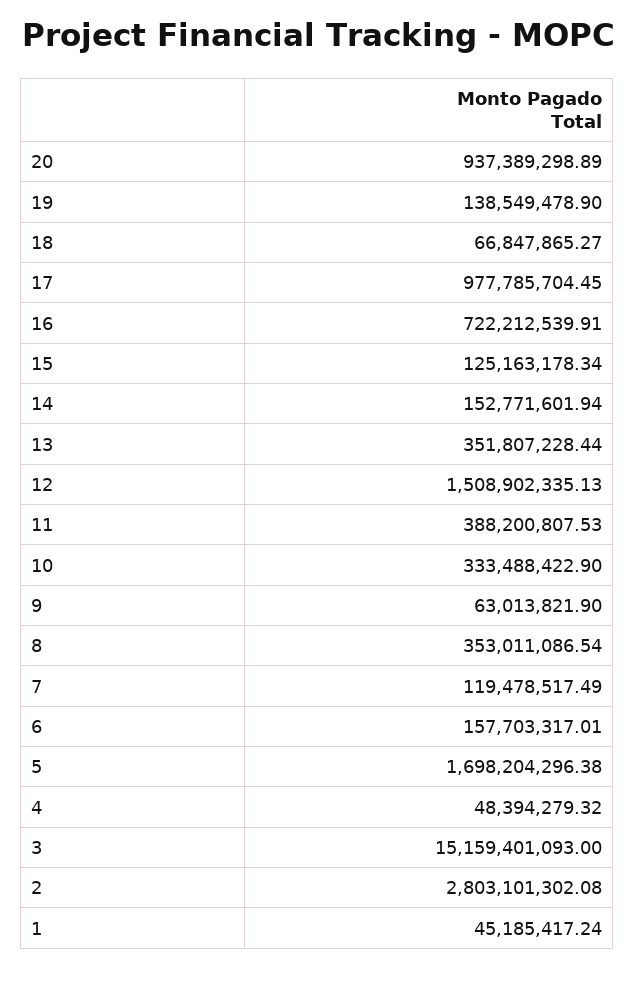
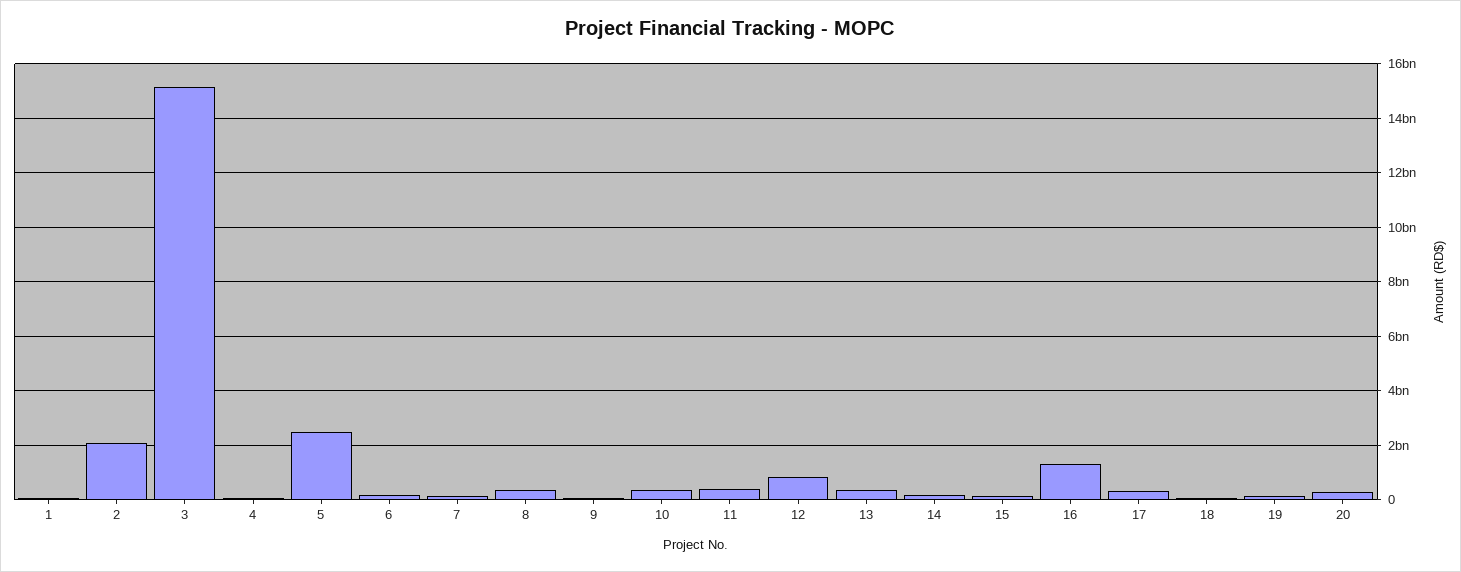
  {
-   "20": 937389298.89,
+   "20": 250000000,
    "19": 138549478.9,
    "18": 66847865.27,
-   "17": 977785704.45,
+   "17": 250000000,
-   "16": 722212539.91,
+   "16": 1250000000,
    "15": 125163178.34,
    "14": 152771601.94,
    "13": 351807228.44,
-   "12": 1508902335.13,
+   "12": 750000000,
    "11": 388200807.53,
    "10": 333488422.9,
    "9": 63013821.9,
    "8": 353011086.54,
    "7": 119478517.49,
    "6": 157703317.01,
-   "5": 1698204296.38,
+   "5": 2500000000,
    "4": 48394279.32,
    "3": 15159401093,
-   "2": 2803101302.08,
+   "2": 2000000000,
    "1": 45185417.24
  }

